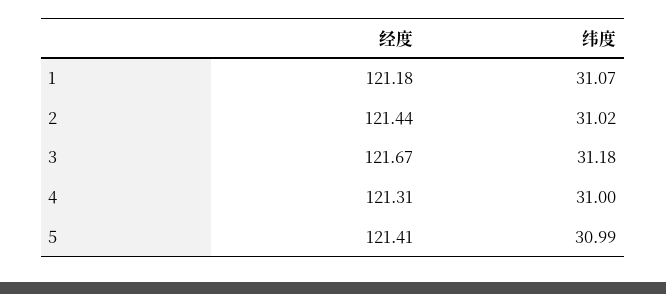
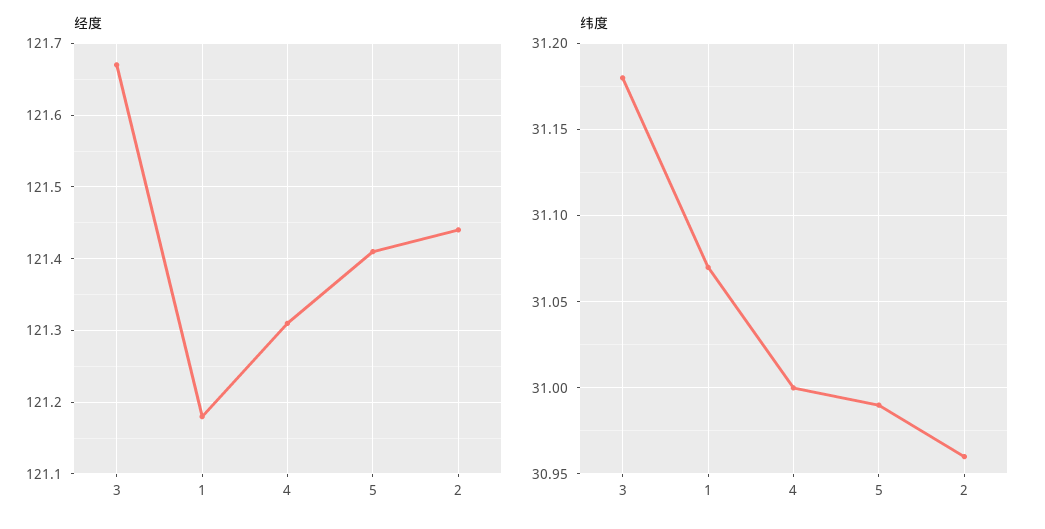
  {
    "经度": {
      "1": 121.18,
      "2": 121.44,
      "3": 121.67,
      "4": 121.31,
      "5": 121.41
    },
    "纬度": {
      "1": 31.07,
-     "2": 31.02,
+     "2": 30.96,
      "3": 31.18,
      "4": 31,
      "5": 30.99
    }
  }

